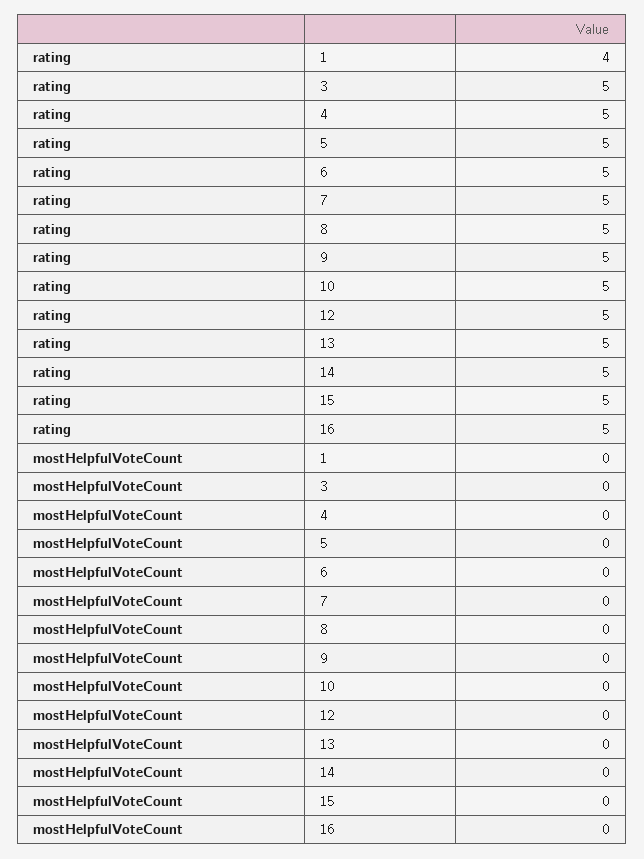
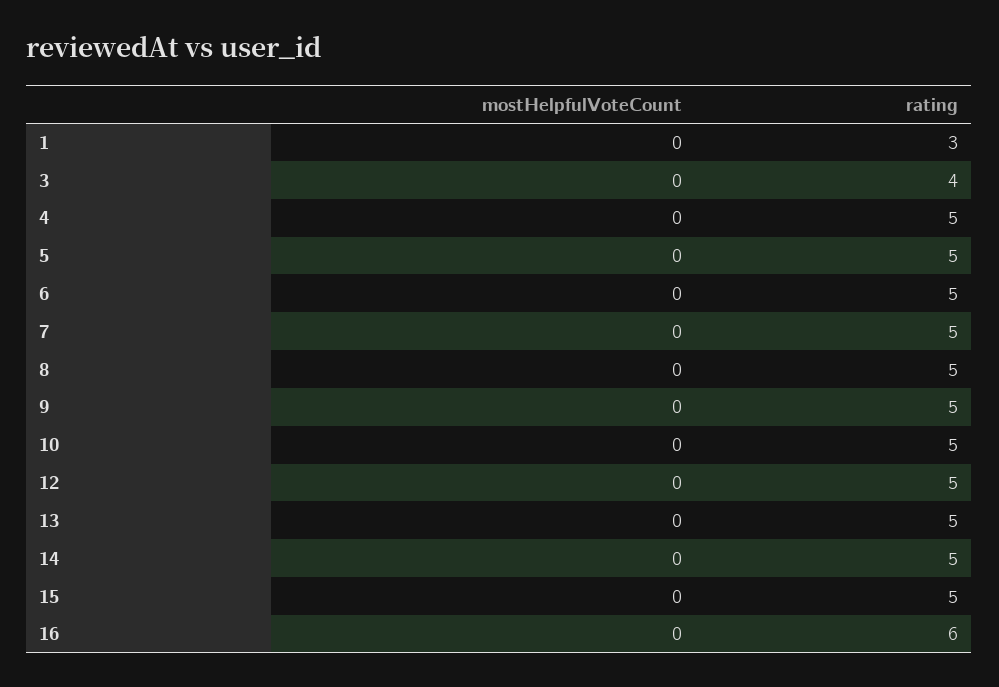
  {
    "rating": {
-     "1": 4,
+     "1": 3,
-     "3": 5,
+     "3": 4,
      "4": 5,
      "5": 5,
      "6": 5,
      "7": 5,
      "8": 5,
      "9": 5,
      "10": 5,
      "12": 5,
      "13": 5,
      "14": 5,
      "15": 5,
-     "16": 5
+     "16": 6
    },
    "mostHelpfulVoteCount": {
      "1": 0,
      "3": 0,
      "4": 0,
      "5": 0,
      "6": 0,
      "7": 0,
      "8": 0,
      "9": 0,
      "10": 0,
      "12": 0,
      "13": 0,
      "14": 0,
      "15": 0,
      "16": 0
    }
  }

